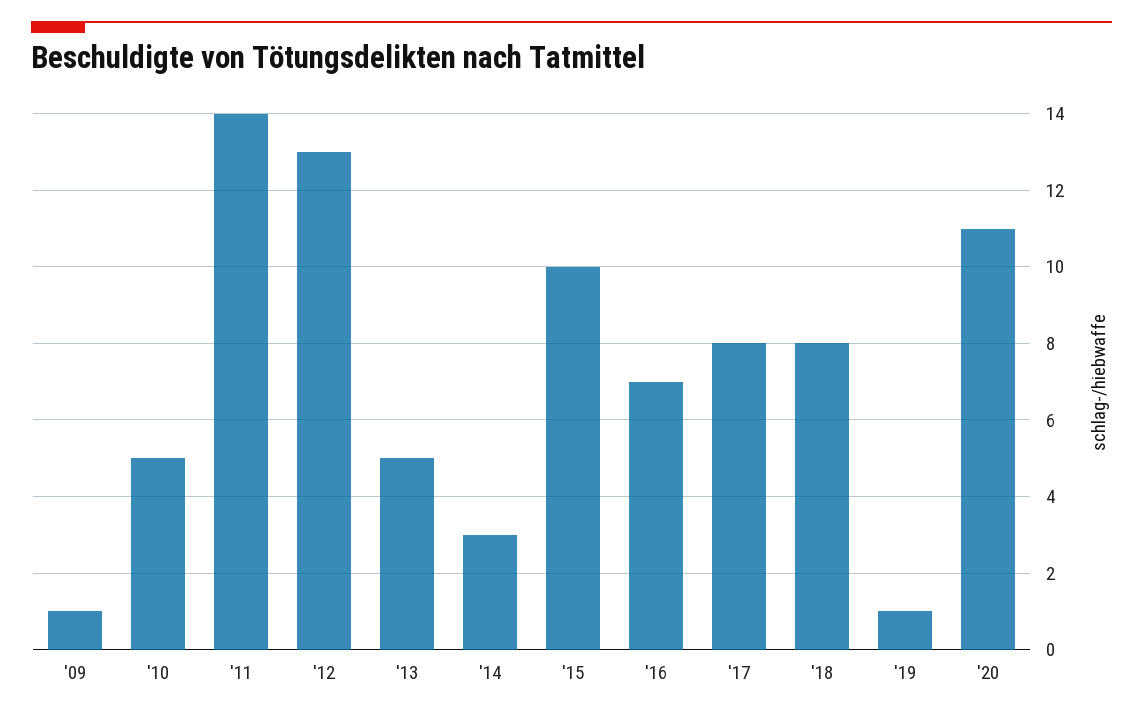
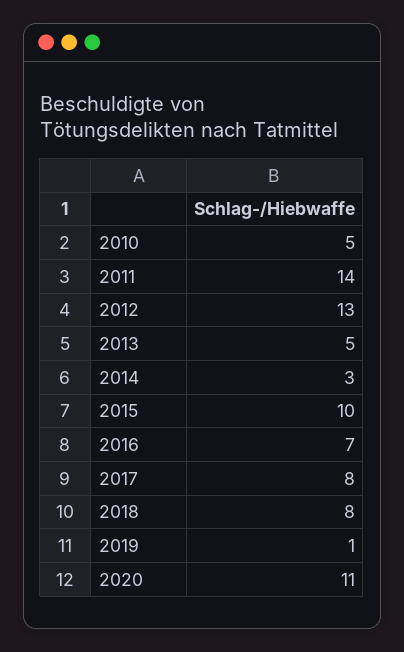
  {
-   "'09": 1,
    "'10": 5,
    "'11": 14,
    "'12": 13,
    "'13": 5,
    "'14": 3,
    "'15": 10,
    "'16": 7,
    "'17": 8,
    "'18": 8,
    "'19": 1,
    "'20": 11
  }

